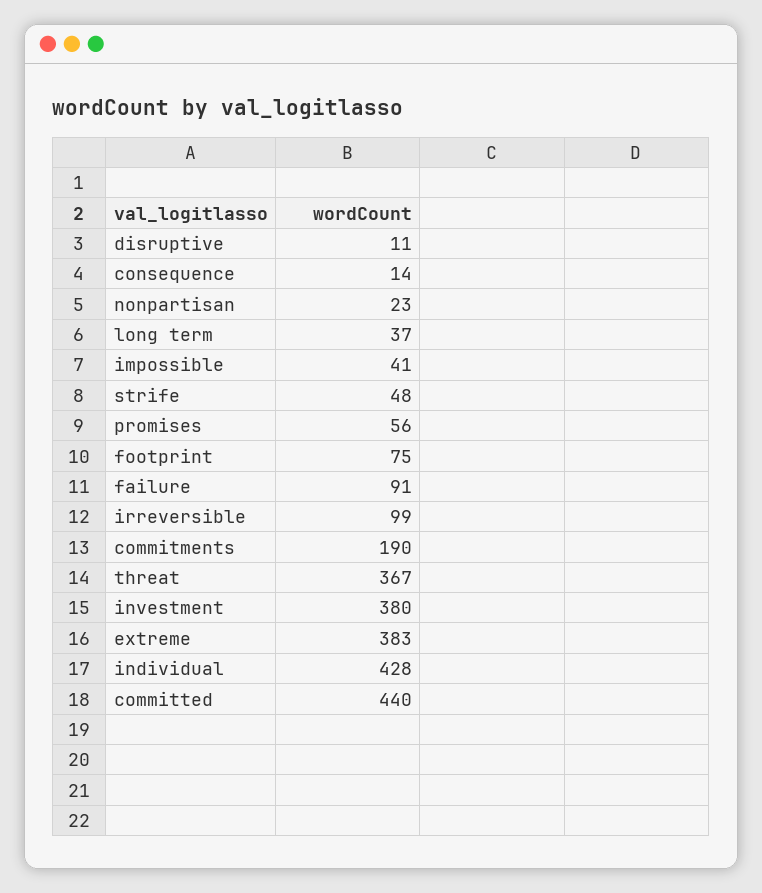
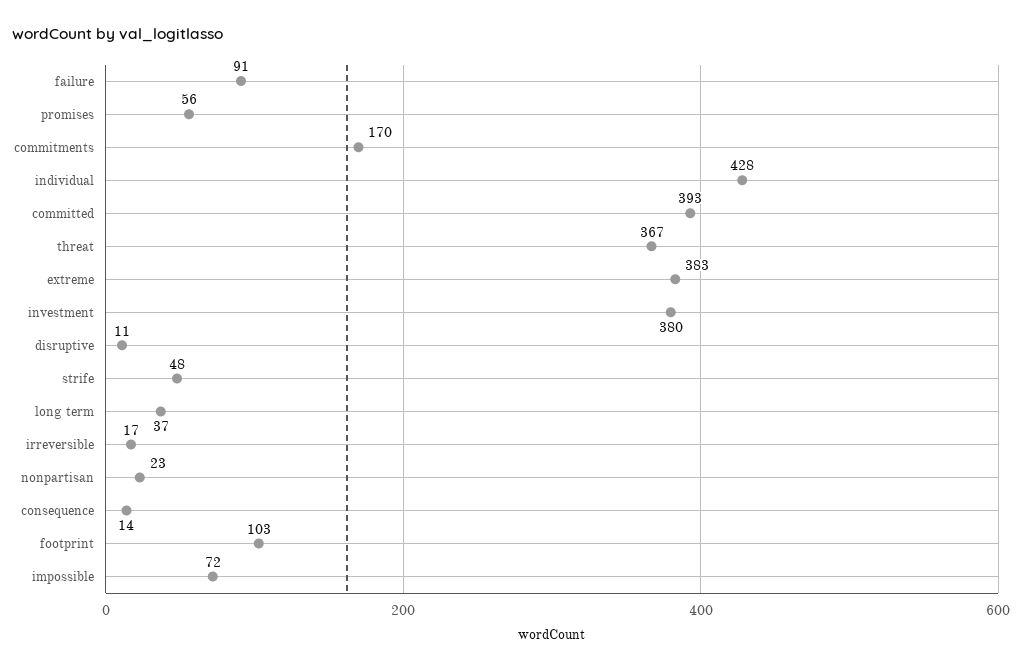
  {
    "disruptive": 11,
    "consequence": 14,
    "nonpartisan": 23,
    "long term": 37,
-   "impossible": 41,
+   "impossible": 72,
    "strife": 48,
    "promises": 56,
-   "footprint": 75,
+   "footprint": 103,
    "failure": 91,
-   "irreversible": 99,
+   "irreversible": 17,
-   "commitments": 190,
+   "commitments": 170,
    "threat": 367,
    "investment": 380,
    "extreme": 383,
    "individual": 428,
-   "committed": 440
+   "committed": 393
  }

